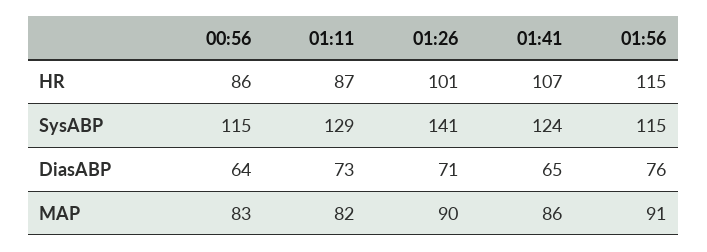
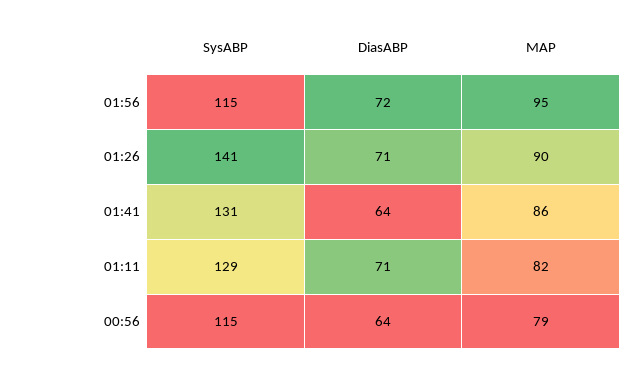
  {
    "00:56": {
-     "HR": 86,
      "SysABP": 115,
      "DiasABP": 64,
-     "MAP": 83
+     "MAP": 79
    },
    "01:11": {
-     "HR": 87,
      "SysABP": 129,
-     "DiasABP": 73,
+     "DiasABP": 71,
      "MAP": 82
    },
    "01:26": {
-     "HR": 101,
      "SysABP": 141,
      "DiasABP": 71,
      "MAP": 90
    },
    "01:41": {
-     "HR": 107,
-     "SysABP": 124,
+     "SysABP": 131,
-     "DiasABP": 65,
+     "DiasABP": 64,
      "MAP": 86
    },
    "01:56": {
-     "HR": 115,
      "SysABP": 115,
-     "DiasABP": 76,
+     "DiasABP": 72,
-     "MAP": 91
+     "MAP": 95
    }
  }

